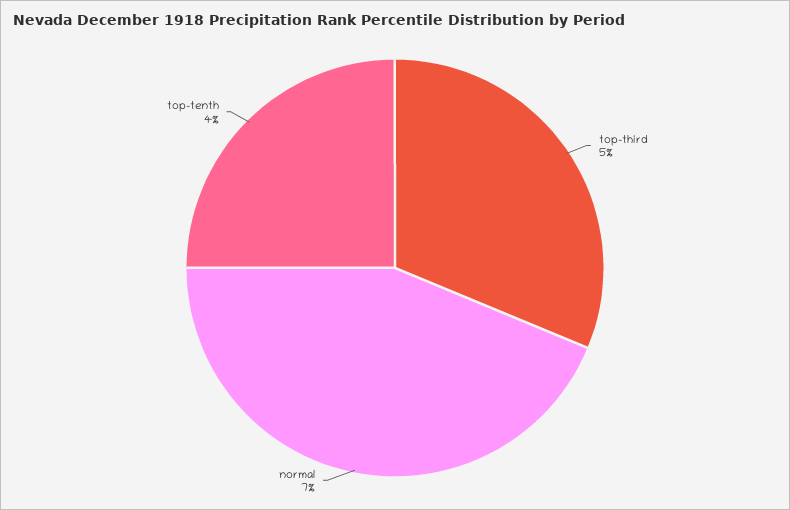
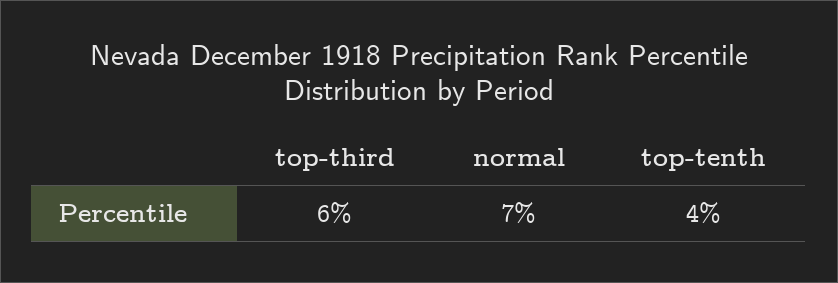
  {
-   "top-third": 5,
+   "top-third": 6,
    "normal": 7,
    "top-tenth": 4
  }

